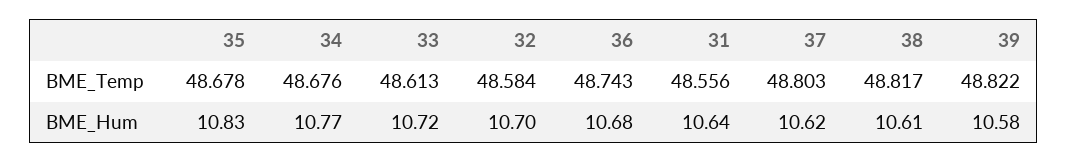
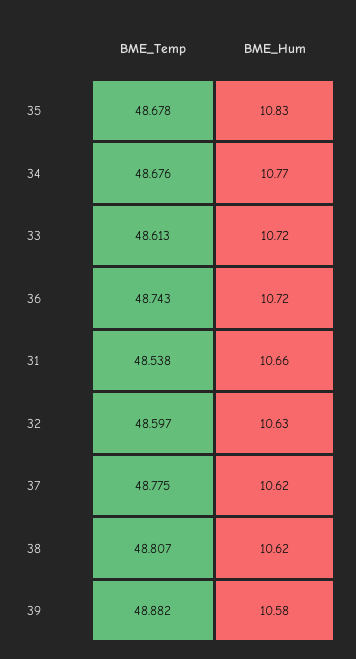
  {
    "35": {
      "BME_Temp": 48.678,
      "BME_Hum": 10.83
    },
    "34": {
      "BME_Temp": 48.676,
      "BME_Hum": 10.77
    },
    "33": {
      "BME_Temp": 48.613,
      "BME_Hum": 10.72
    },
    "32": {
-     "BME_Temp": 48.584,
+     "BME_Temp": 48.597,
-     "BME_Hum": 10.7
+     "BME_Hum": 10.63
    },
    "36": {
      "BME_Temp": 48.743,
-     "BME_Hum": 10.68
+     "BME_Hum": 10.72
    },
    "31": {
-     "BME_Temp": 48.556,
+     "BME_Temp": 48.538,
-     "BME_Hum": 10.64
+     "BME_Hum": 10.66
    },
    "37": {
-     "BME_Temp": 48.803,
+     "BME_Temp": 48.775,
      "BME_Hum": 10.62
    },
    "38": {
-     "BME_Temp": 48.817,
+     "BME_Temp": 48.807,
-     "BME_Hum": 10.61
+     "BME_Hum": 10.62
    },
    "39": {
-     "BME_Temp": 48.822,
+     "BME_Temp": 48.882,
      "BME_Hum": 10.58
    }
  }

